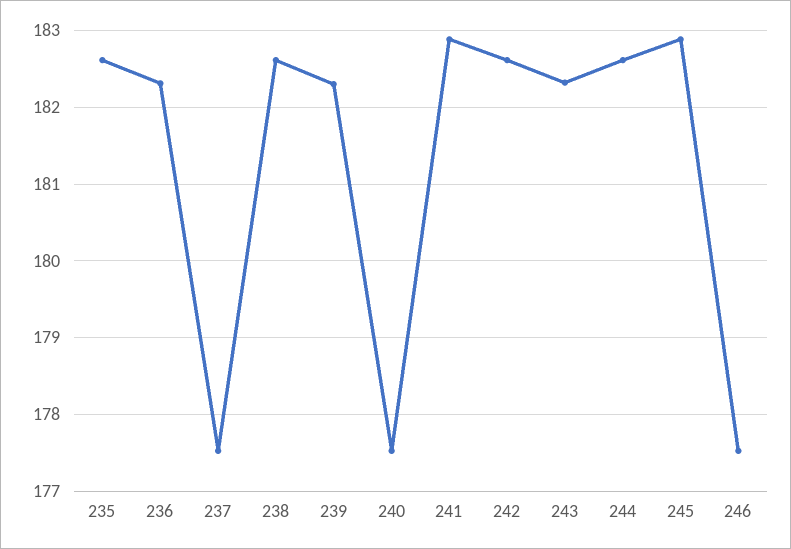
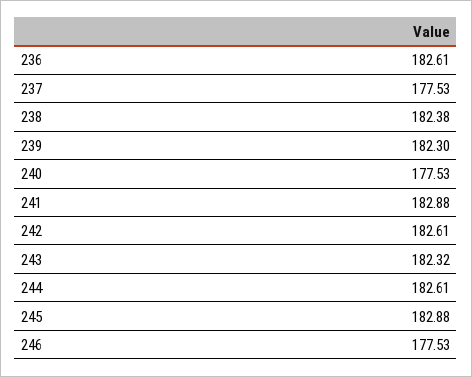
  {
-   "235": 182.6,
-   "236": 182.3,
+   "236": 182.61,
    "237": 177.53,
-   "238": 182.6,
+   "238": 182.38,
    "239": 182.3,
    "240": 177.53,
    "241": 182.88,
    "242": 182.61,
    "243": 182.32,
    "244": 182.61,
    "245": 182.88,
    "246": 177.53
  }

